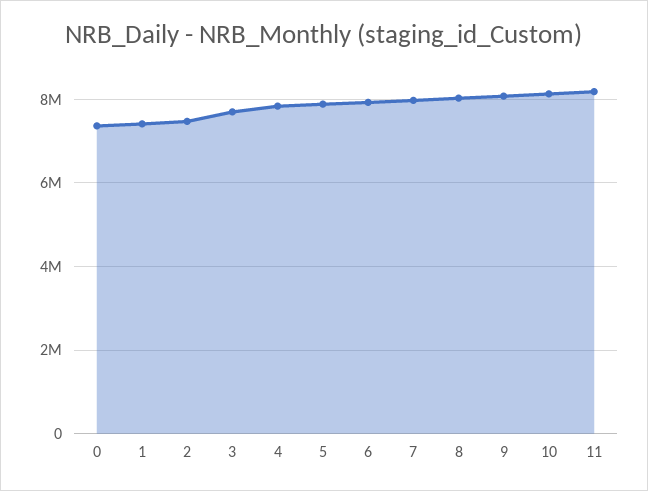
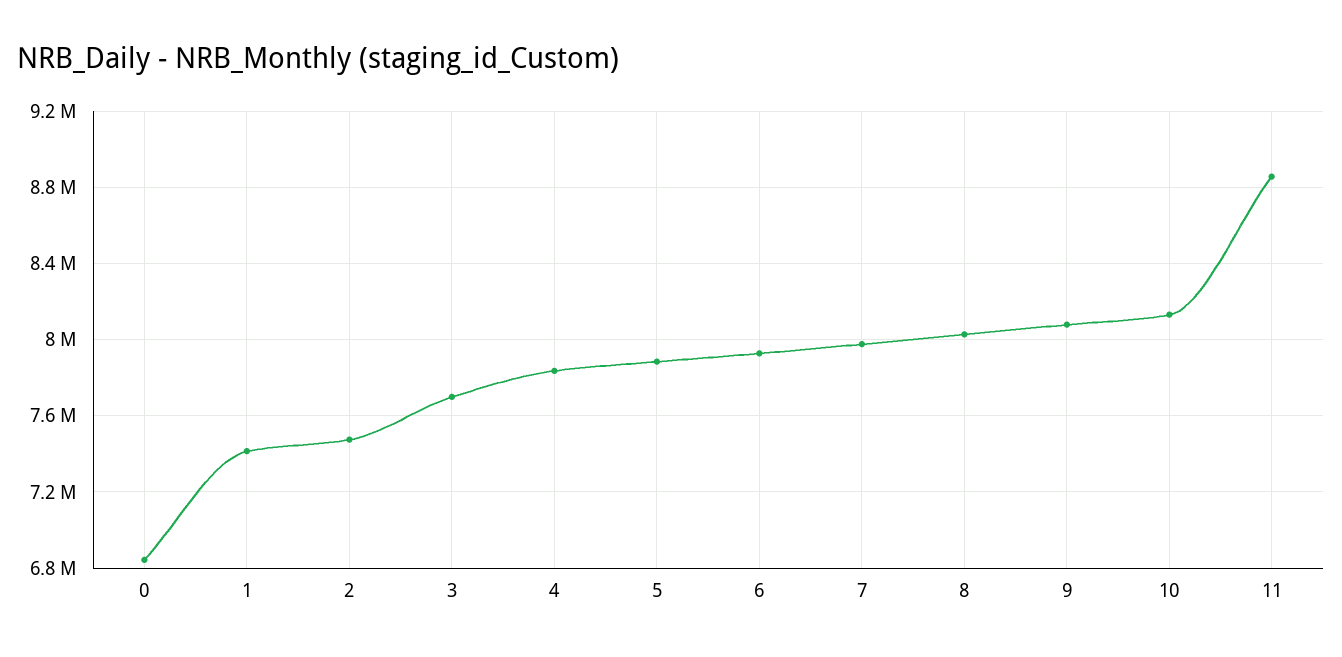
  {
-   "0": 7400000,
+   "0": 6850000,
    "1": 7400000,
    "2": 7450000,
    "3": 7700000,
    "4": 7850000,
    "5": 7900000,
    "6": 7950000,
    "7": 8000000,
    "8": 8050000,
    "9": 8100000,
    "10": 8150000,
-   "11": 8200000
+   "11": 8850000
  }

